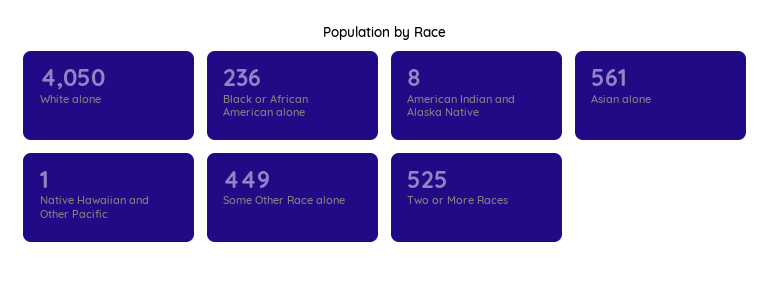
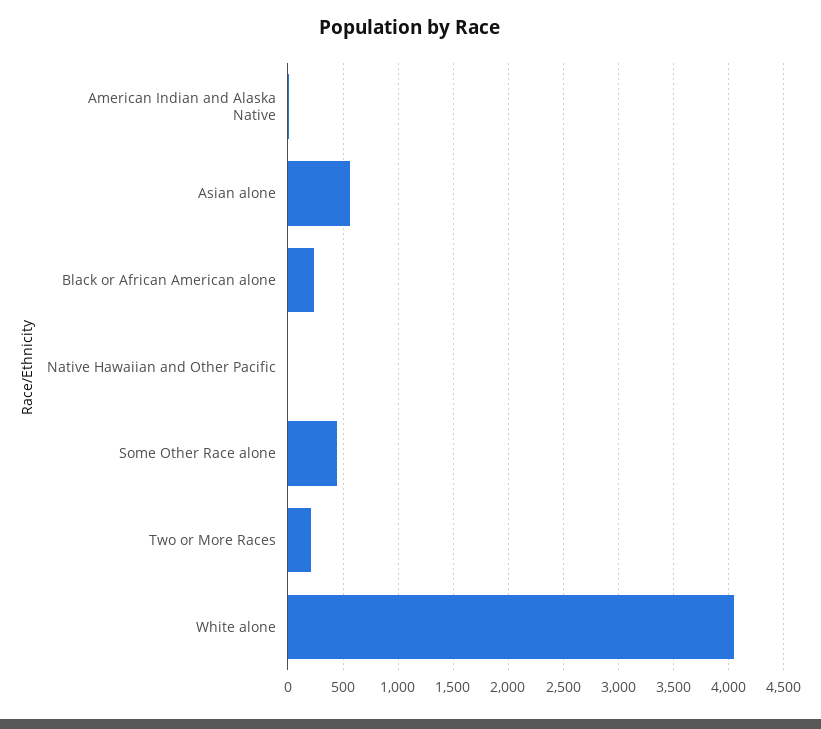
  {
    "White alone": 4050,
    "Black or African American alone": 236,
    "American Indian and Alaska Native": 8,
    "Asian alone": 561,
    "Native Hawaiian and Other Pacific": 1,
    "Some Other Race alone": 449,
-   "Two or More Races": 525
+   "Two or More Races": 200
  }

